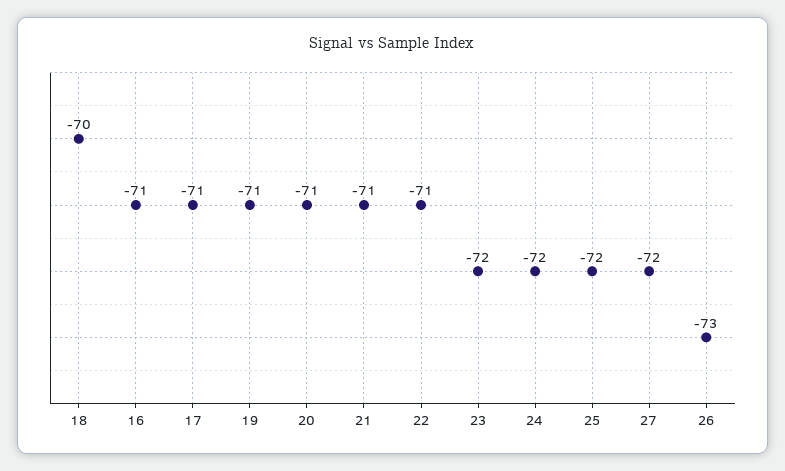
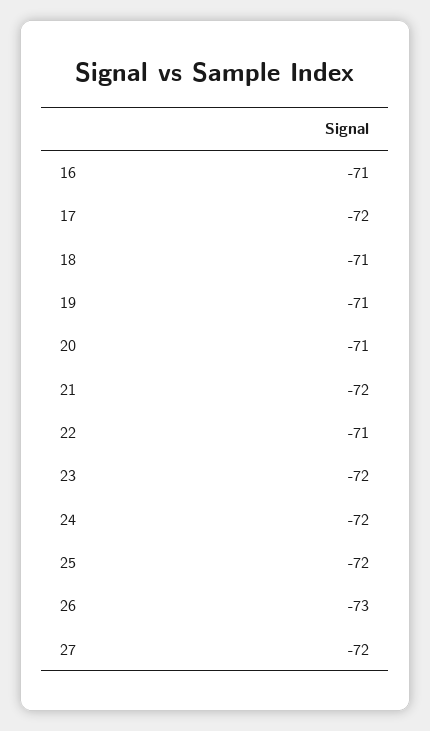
  {
-   "18": -70,
+   "18": -71,
    "16": -71,
-   "17": -71,
+   "17": -72,
    "19": -71,
    "20": -71,
-   "21": -71,
+   "21": -72,
    "22": -71,
    "23": -72,
    "24": -72,
    "25": -72,
    "27": -72,
    "26": -73
  }

